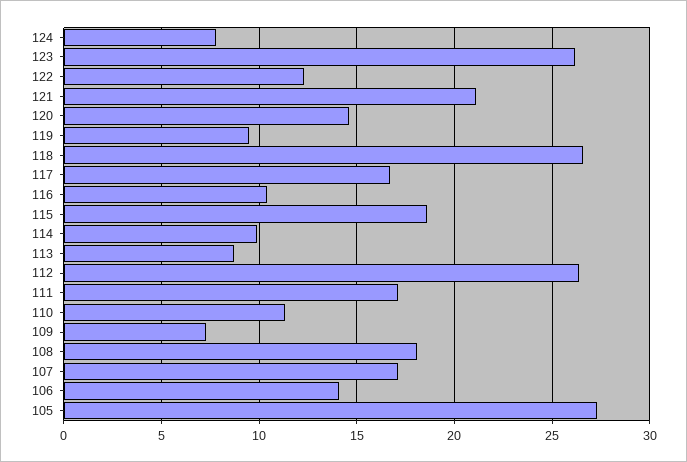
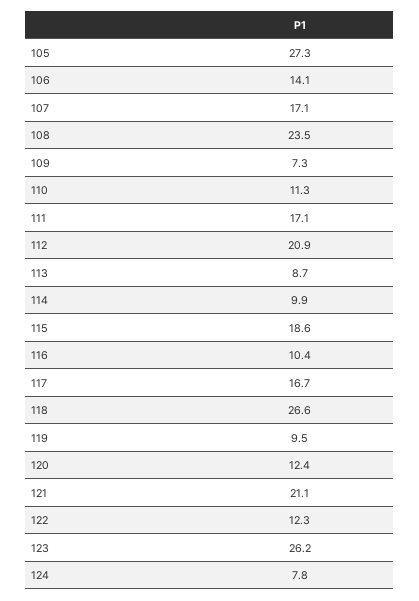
  {
    "124": 7.8,
    "123": 26.2,
    "122": 12.3,
    "121": 21.1,
-   "120": 14.5,
+   "120": 12.4,
    "119": 9.5,
    "118": 26.6,
    "117": 16.7,
    "116": 10.4,
    "115": 18.6,
    "114": 9.9,
    "113": 8.7,
-   "112": 26.5,
+   "112": 20.9,
    "111": 17.1,
    "110": 11.3,
    "109": 7.3,
-   "108": 18,
+   "108": 23.5,
    "107": 17.1,
    "106": 14.1,
    "105": 27.3
  }

